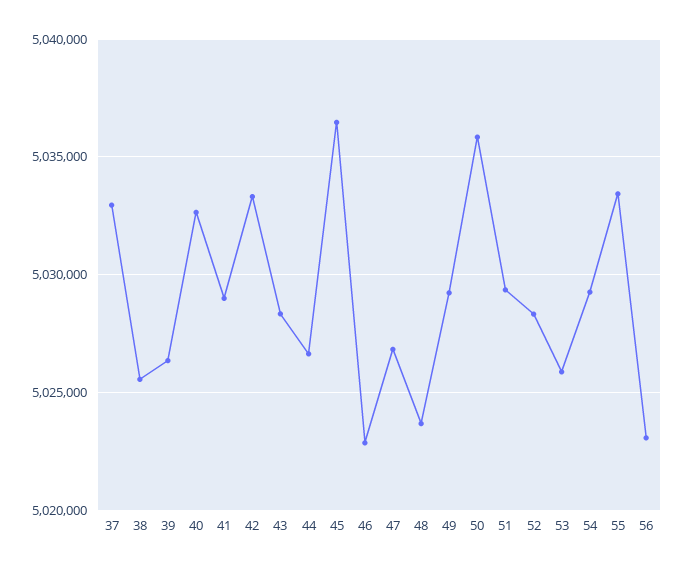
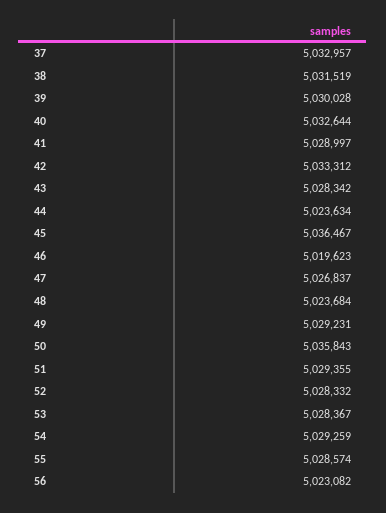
  {
    "37": 5032957,
-   "38": 5025500,
+   "38": 5031519,
-   "39": 5026500,
+   "39": 5030028,
    "40": 5032644,
    "41": 5028997,
    "42": 5033312,
    "43": 5028342,
-   "44": 5026500,
+   "44": 5023634,
    "45": 5036467,
-   "46": 5023000,
+   "46": 5019623,
    "47": 5026837,
    "48": 5023684,
    "49": 5029231,
    "50": 5035843,
    "51": 5029355,
    "52": 5028332,
-   "53": 5026000,
+   "53": 5028367,
    "54": 5029259,
-   "55": 5033500,
+   "55": 5028574,
    "56": 5023082
  }

